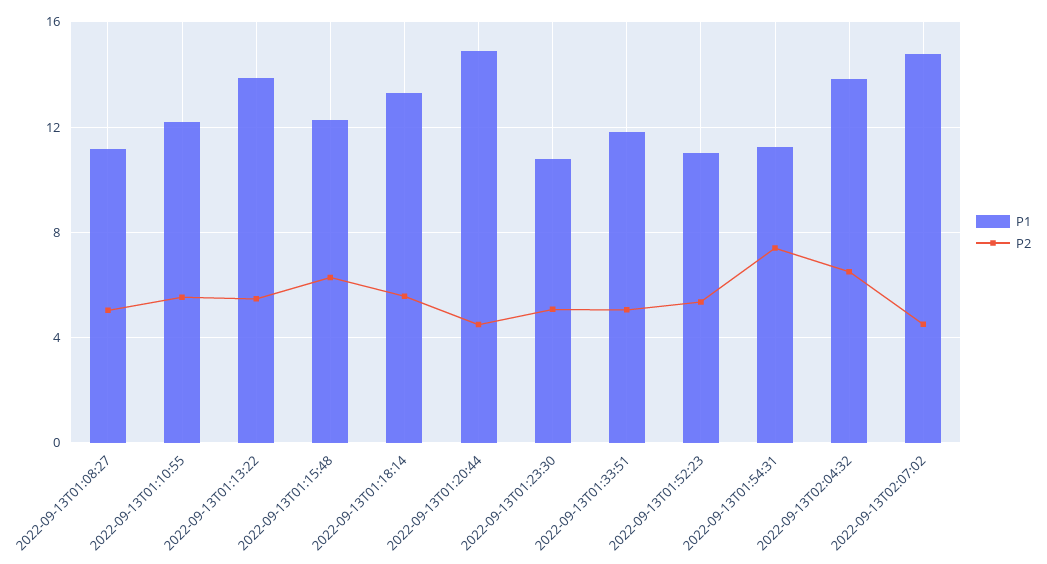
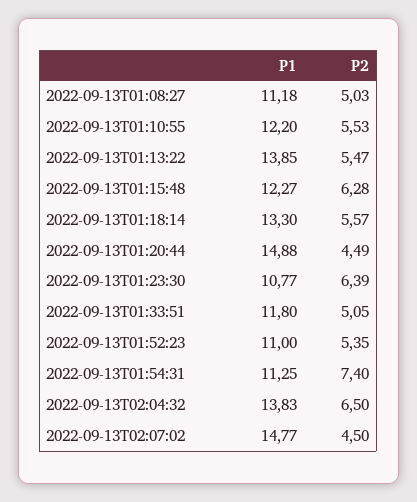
  {
    "P1": {
      "2022-09-13T01:08:27": 11.18,
      "2022-09-13T01:10:55": 12.2,
      "2022-09-13T01:13:22": 13.85,
      "2022-09-13T01:15:48": 12.27,
      "2022-09-13T01:18:14": 13.3,
      "2022-09-13T01:20:44": 14.88,
      "2022-09-13T01:23:30": 10.77,
      "2022-09-13T01:33:51": 11.8,
      "2022-09-13T01:52:23": 11,
      "2022-09-13T01:54:31": 11.25,
      "2022-09-13T02:04:32": 13.83,
      "2022-09-13T02:07:02": 14.77
    },
    "P2": {
      "2022-09-13T01:08:27": 5.03,
      "2022-09-13T01:10:55": 5.53,
      "2022-09-13T01:13:22": 5.47,
      "2022-09-13T01:15:48": 6.28,
      "2022-09-13T01:18:14": 5.57,
      "2022-09-13T01:20:44": 4.49,
-     "2022-09-13T01:23:30": 5,
+     "2022-09-13T01:23:30": 6.39,
      "2022-09-13T01:33:51": 5.05,
      "2022-09-13T01:52:23": 5.35,
      "2022-09-13T01:54:31": 7.4,
      "2022-09-13T02:04:32": 6.5,
      "2022-09-13T02:07:02": 4.5
    }
  }

